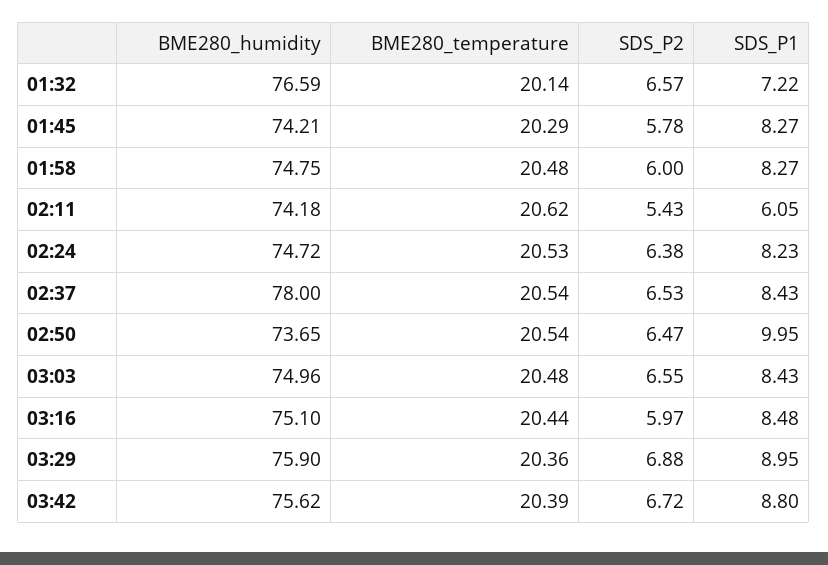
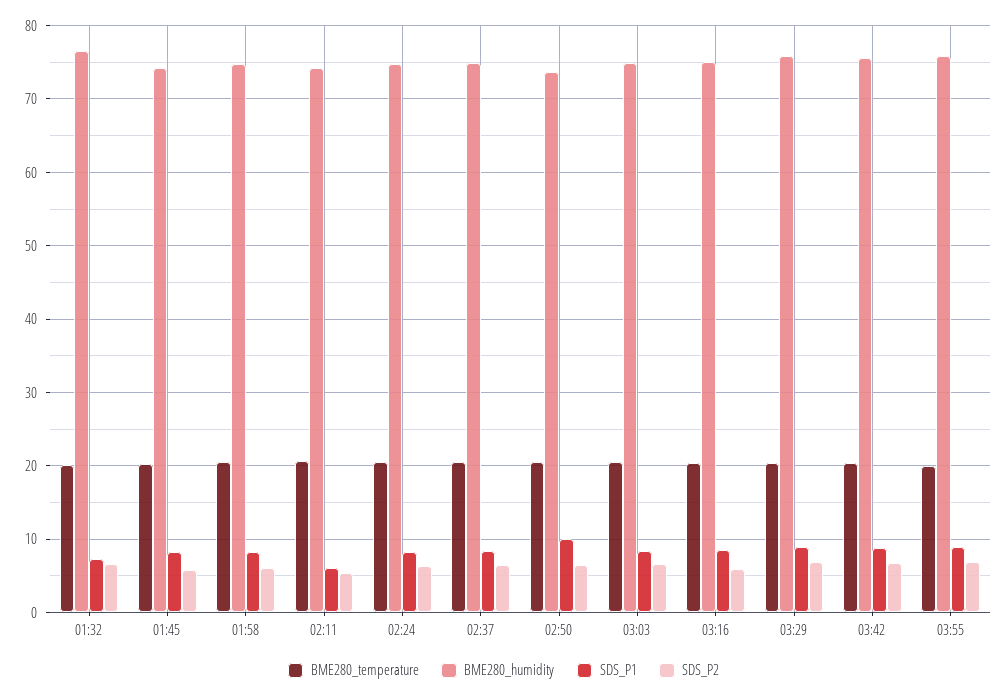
  {
    "BME280_humidity": {
      "01:32": 76.59,
      "01:45": 74.21,
      "01:58": 74.75,
      "02:11": 74.18,
      "02:24": 74.72,
-     "02:37": 78,
+     "02:37": 75,
      "02:50": 73.65,
      "03:03": 74.96,
      "03:16": 75.1,
      "03:29": 75.9,
-     "03:42": 75.62
+     "03:42": 75.62,
+     "03:55": 76
    },
    "BME280_temperature": {
      "01:32": 20.14,
      "01:45": 20.29,
      "01:58": 20.48,
      "02:11": 20.62,
      "02:24": 20.53,
      "02:37": 20.54,
      "02:50": 20.54,
      "03:03": 20.48,
      "03:16": 20.44,
      "03:29": 20.36,
-     "03:42": 20.39
+     "03:42": 20.39,
+     "03:55": 20
    },
    "SDS_P2": {
      "01:32": 6.57,
      "01:45": 5.78,
      "01:58": 6,
      "02:11": 5.43,
      "02:24": 6.38,
      "02:37": 6.53,
      "02:50": 6.47,
      "03:03": 6.55,
      "03:16": 5.97,
      "03:29": 6.88,
-     "03:42": 6.72
+     "03:42": 6.72,
+     "03:55": 7
    },
    "SDS_P1": {
      "01:32": 7.22,
      "01:45": 8.27,
      "01:58": 8.27,
      "02:11": 6.05,
      "02:24": 8.23,
      "02:37": 8.43,
      "02:50": 9.95,
      "03:03": 8.43,
      "03:16": 8.48,
      "03:29": 8.95,
-     "03:42": 8.8
+     "03:42": 8.8,
+     "03:55": 9
    }
  }

